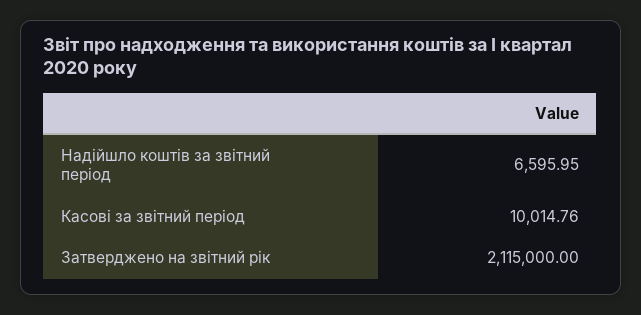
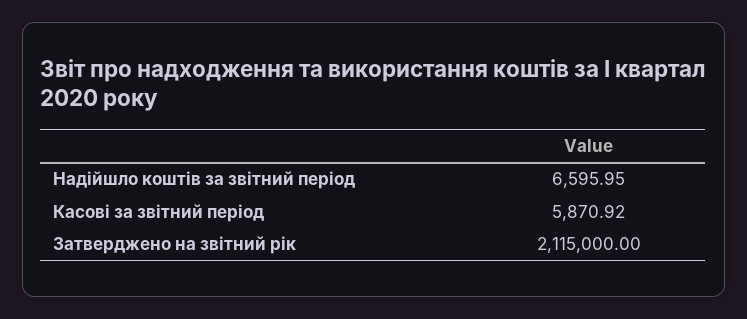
  {
    "Надійшло коштів за звітний період": 6595.95,
-   "Касові за звітний період": 10014.76,
+   "Касові за звітний період": 5870.92,
    "Затверджено на звітний рік": 2115000
  }

